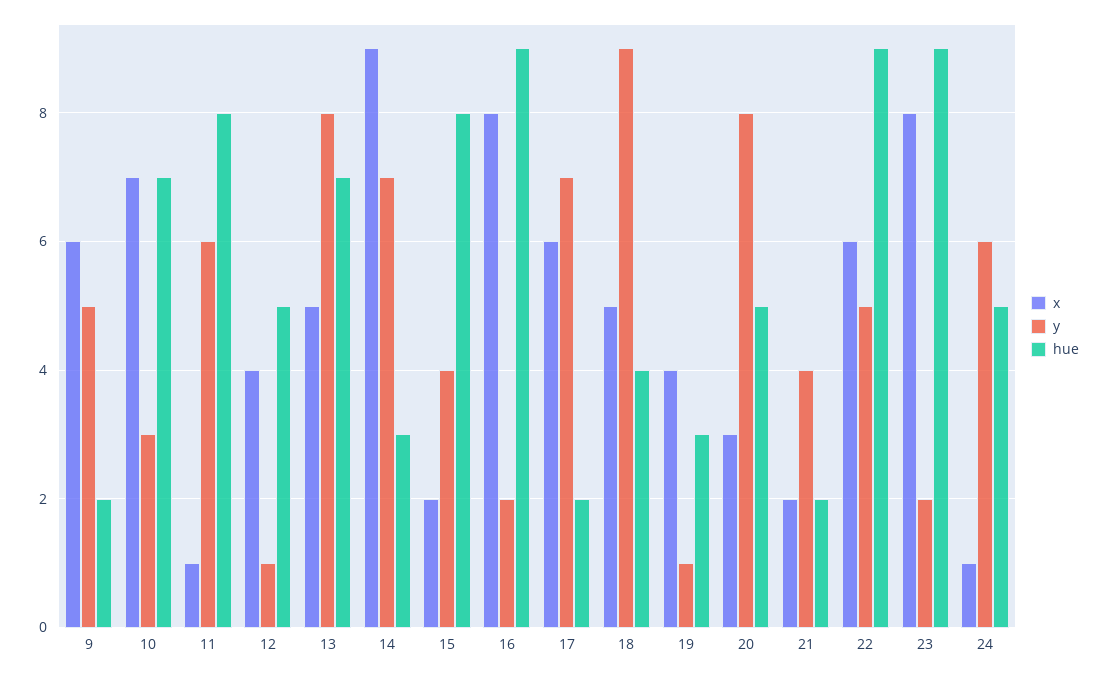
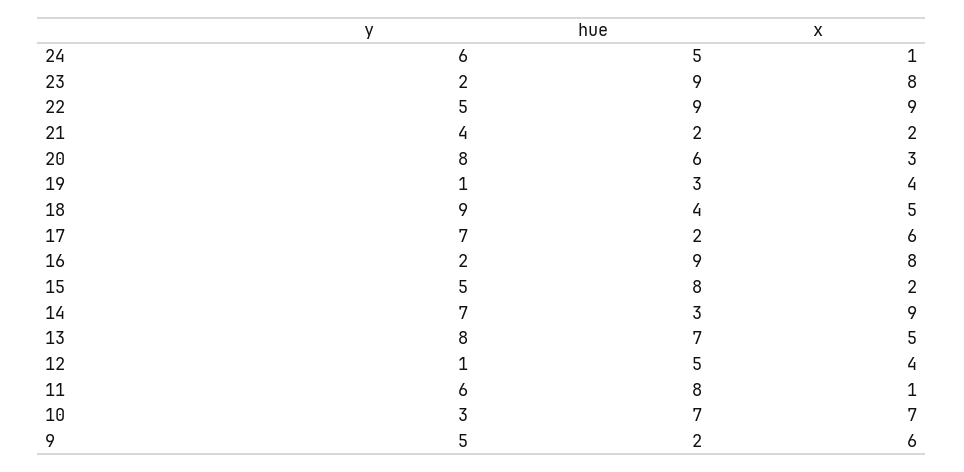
  {
    "x": {
      "9": 6,
      "10": 7,
      "11": 1,
      "12": 4,
      "13": 5,
      "14": 9,
      "15": 2,
      "16": 8,
      "17": 6,
      "18": 5,
      "19": 4,
      "20": 3,
      "21": 2,
-     "22": 6,
+     "22": 9,
      "23": 8,
      "24": 1
    },
    "y": {
      "9": 5,
      "10": 3,
      "11": 6,
      "12": 1,
      "13": 8,
      "14": 7,
-     "15": 4,
+     "15": 5,
      "16": 2,
      "17": 7,
      "18": 9,
      "19": 1,
      "20": 8,
      "21": 4,
      "22": 5,
      "23": 2,
      "24": 6
    },
    "hue": {
      "9": 2,
      "10": 7,
      "11": 8,
      "12": 5,
      "13": 7,
      "14": 3,
      "15": 8,
      "16": 9,
      "17": 2,
      "18": 4,
      "19": 3,
-     "20": 5,
+     "20": 6,
      "21": 2,
      "22": 9,
      "23": 9,
      "24": 5
    }
  }

